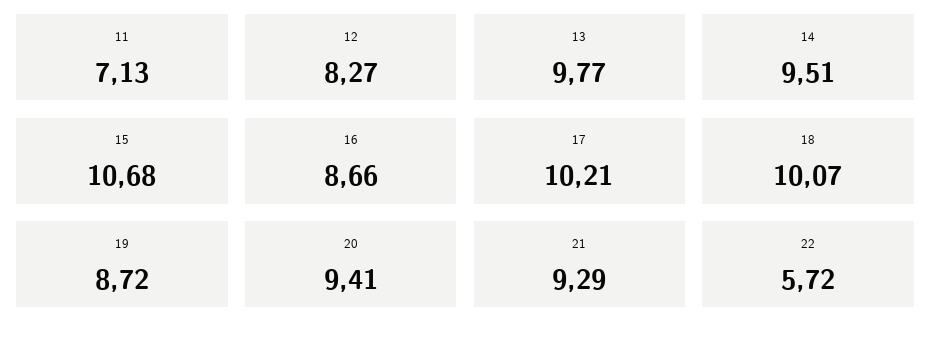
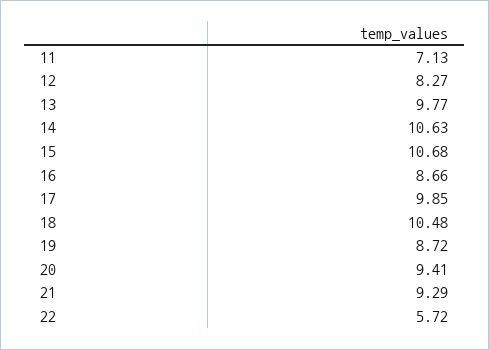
  {
    "11": 7.13,
    "12": 8.27,
    "13": 9.77,
-   "14": 9.51,
+   "14": 10.63,
    "15": 10.68,
    "16": 8.66,
-   "17": 10.21,
+   "17": 9.85,
-   "18": 10.07,
+   "18": 10.48,
    "19": 8.72,
    "20": 9.41,
    "21": 9.29,
    "22": 5.72
  }

